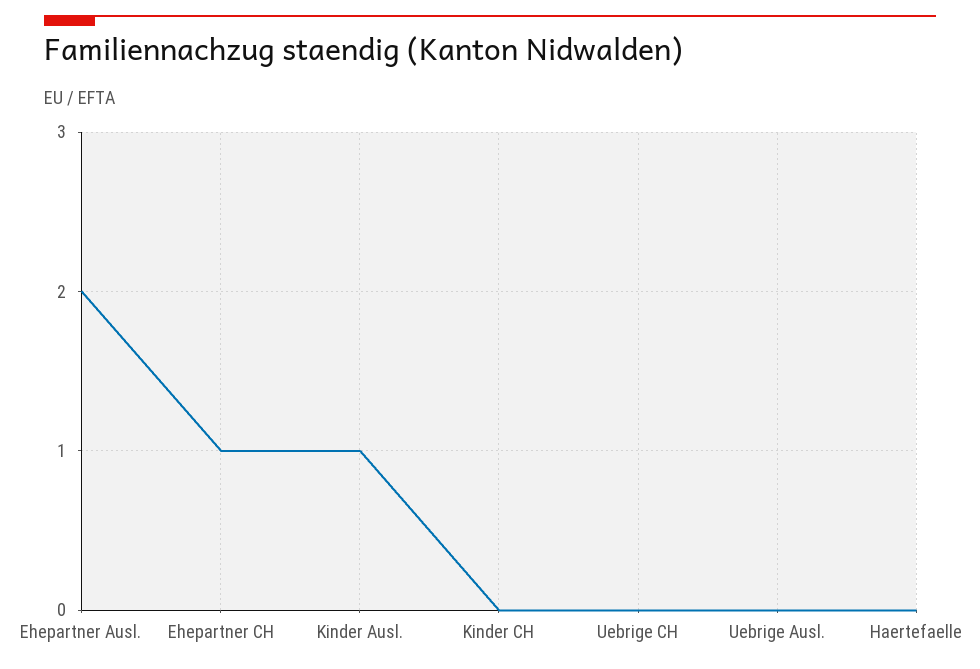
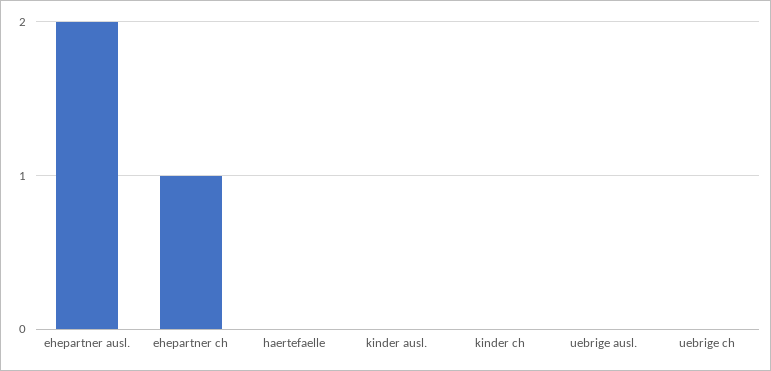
  {
    "Ehepartner Ausl.": 2,
    "Ehepartner CH": 1,
-   "Kinder Ausl.": 1,
+   "Kinder Ausl.": 0,
    "Kinder CH": 0,
    "Uebrige CH": 0,
    "Uebrige Ausl.": 0,
    "Haertefaelle": 0
  }

